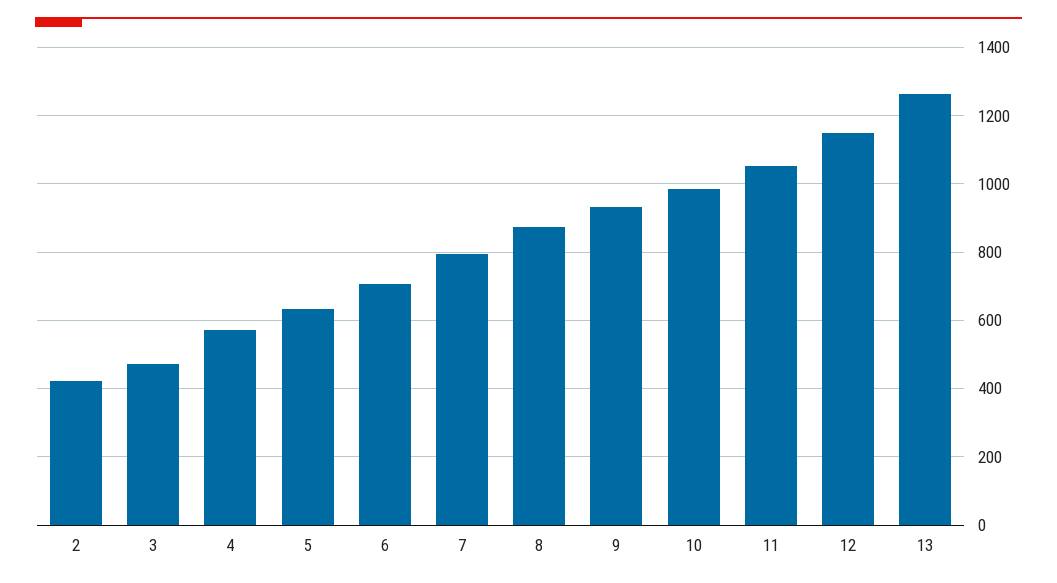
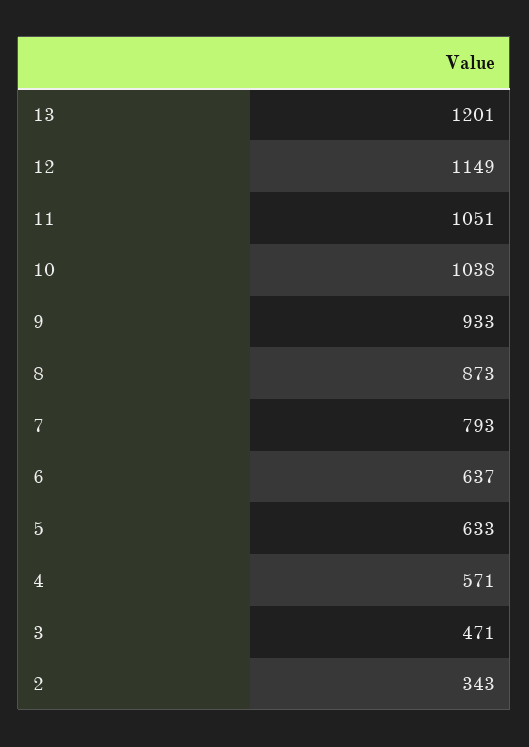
  {
-   "2": 420,
+   "2": 343,
    "3": 471,
    "4": 571,
    "5": 633,
-   "6": 700,
+   "6": 637,
    "7": 793,
    "8": 873,
    "9": 933,
-   "10": 980,
+   "10": 1038,
    "11": 1051,
    "12": 1149,
-   "13": 1260
+   "13": 1201
  }

